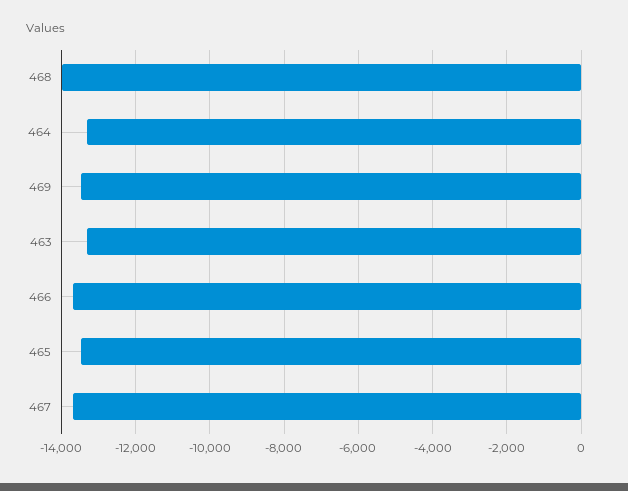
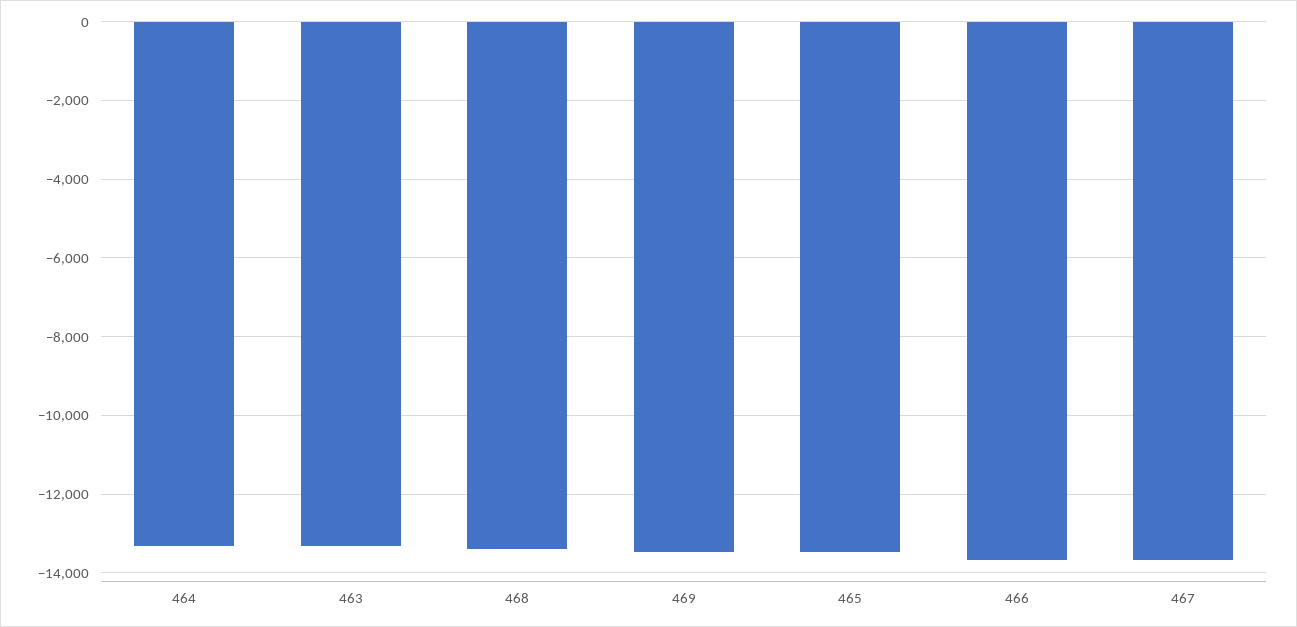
  {
-   "468": -14000,
+   "468": -13400,
    "464": -13400,
    "469": -13400,
    "463": -13400,
    "466": -13600,
    "465": -13400,
    "467": -13600
  }

